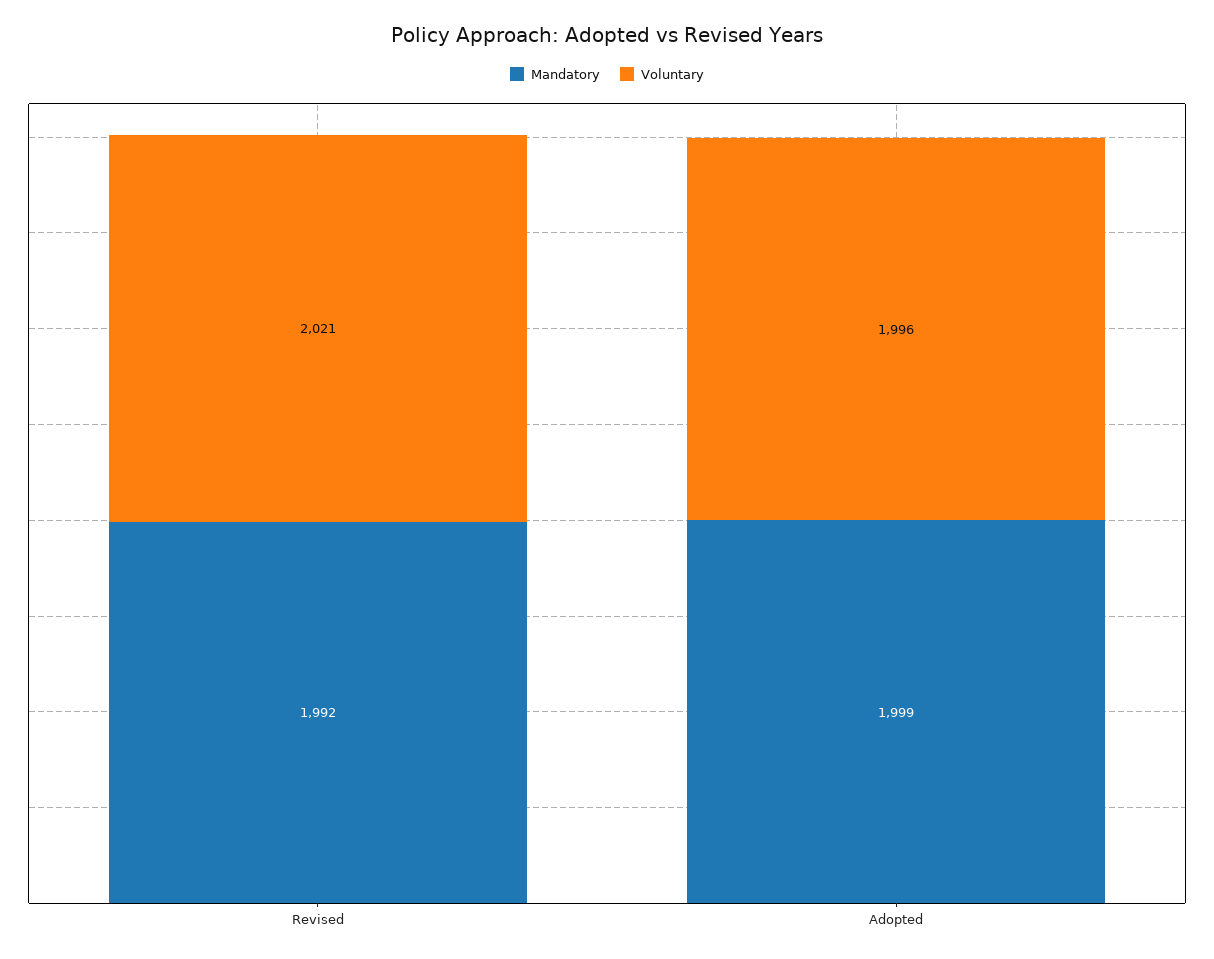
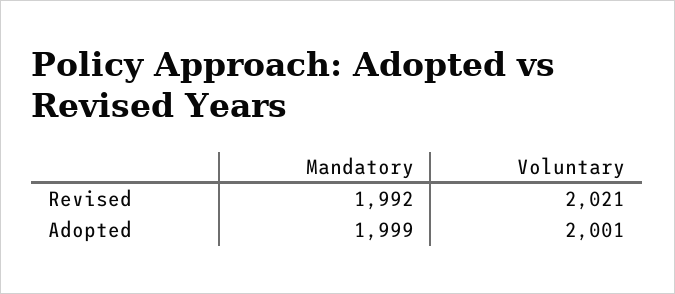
  {
    "Mandatory": {
      "Revised": 1992,
      "Adopted": 1999
    },
    "Voluntary": {
      "Revised": 2021,
-     "Adopted": 1996
+     "Adopted": 2001
    }
  }

